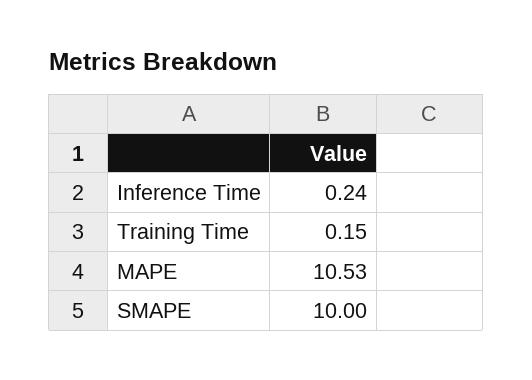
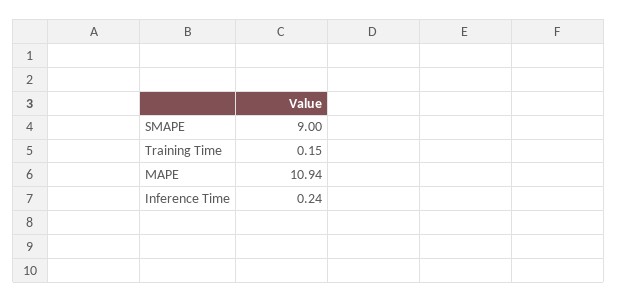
  {
    "Inference Time": 0.24,
    "Training Time": 0.15,
-   "MAPE": 10.53,
+   "MAPE": 10.94,
-   "SMAPE": 10
+   "SMAPE": 9
  }

